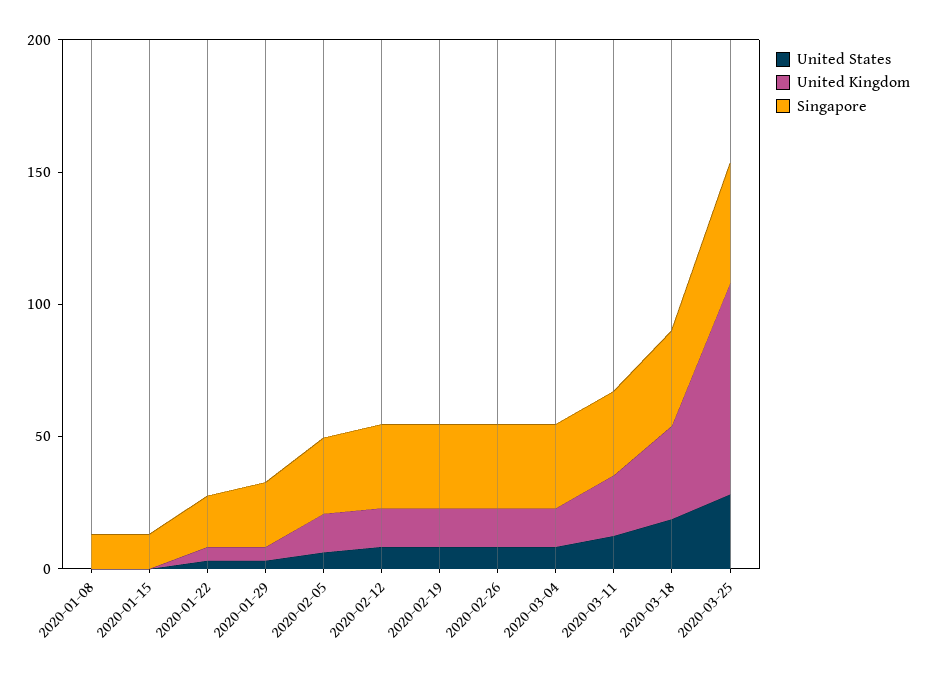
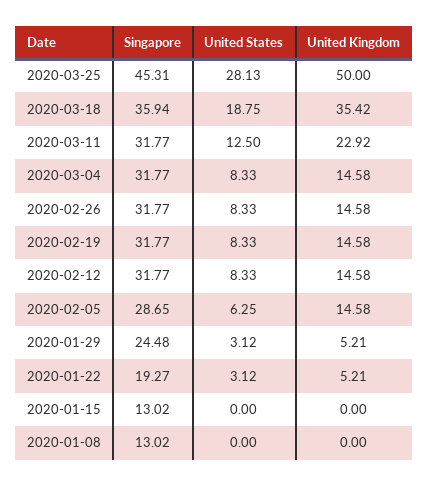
  {
    "United States": {
      "2020-01-08": 0,
      "2020-01-15": 0,
      "2020-01-22": 3.12,
      "2020-01-29": 3.12,
      "2020-02-05": 6.25,
      "2020-02-12": 8.33,
      "2020-02-19": 8.33,
      "2020-02-26": 8.33,
      "2020-03-04": 8.33,
      "2020-03-11": 12.5,
      "2020-03-18": 18.75,
      "2020-03-25": 28.13
    },
    "United Kingdom": {
      "2020-01-08": 0,
      "2020-01-15": 0,
      "2020-01-22": 5.21,
      "2020-01-29": 5.21,
      "2020-02-05": 14.58,
      "2020-02-12": 14.58,
      "2020-02-19": 14.58,
      "2020-02-26": 14.58,
      "2020-03-04": 14.58,
      "2020-03-11": 22.92,
      "2020-03-18": 35.42,
-     "2020-03-25": 80
+     "2020-03-25": 50
    },
    "Singapore": {
      "2020-01-08": 13.02,
      "2020-01-15": 13.02,
      "2020-01-22": 19.27,
      "2020-01-29": 24.48,
      "2020-02-05": 28.65,
      "2020-02-12": 31.77,
      "2020-02-19": 31.77,
      "2020-02-26": 31.77,
      "2020-03-04": 31.77,
      "2020-03-11": 31.77,
      "2020-03-18": 35.94,
      "2020-03-25": 45.31
    }
  }

